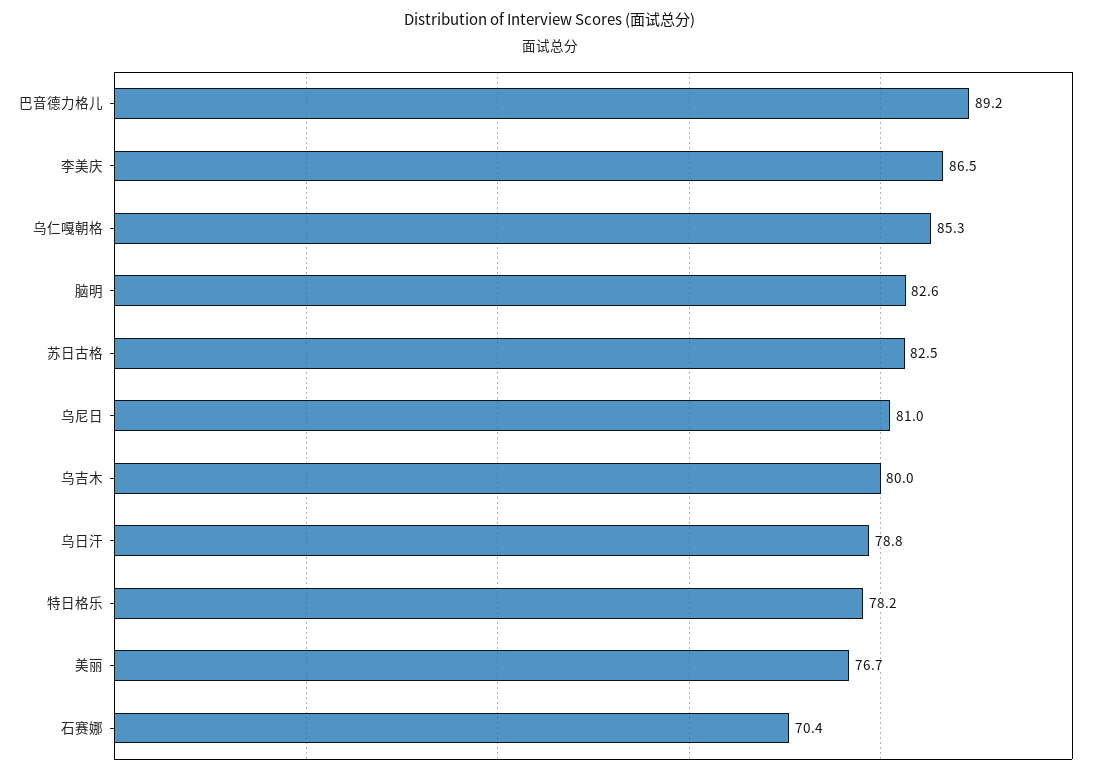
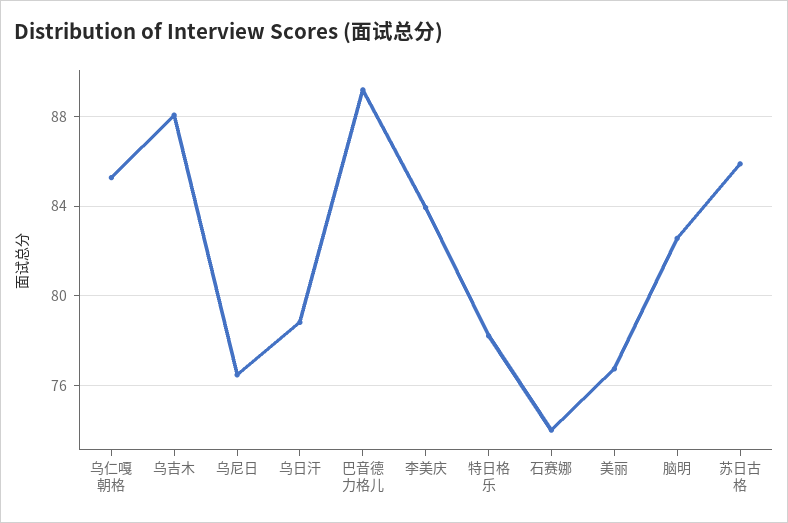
  {
    "巴音德力格儿": 89.2,
-   "李美庆": 86.5,
+   "李美庆": 84,
    "乌仁嘎朝格": 85.3,
    "脑明": 82.6,
-   "苏日古格": 82.5,
+   "苏日古格": 86,
-   "乌尼日": 81,
+   "乌尼日": 76.5,
-   "乌吉木": 80,
+   "乌吉木": 88,
    "乌日汗": 78.8,
    "特日格乐": 78.2,
    "美丽": 76.7,
-   "石赛娜": 70.4
+   "石赛娜": 74
  }

